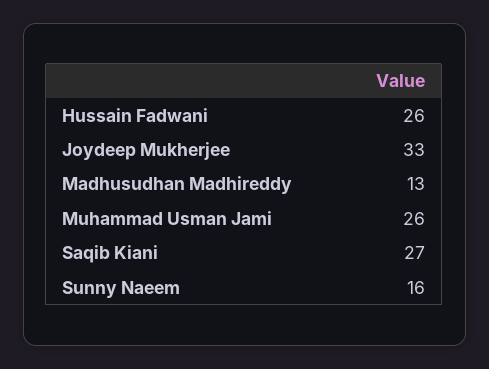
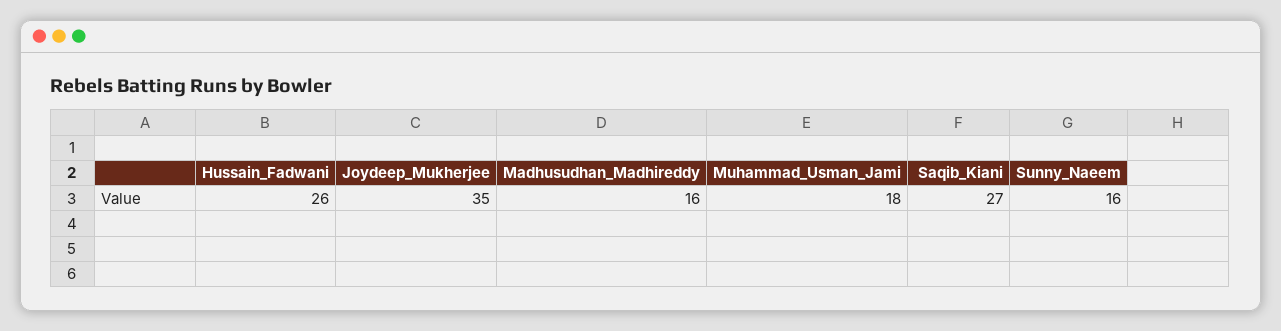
  {
    "Hussain Fadwani": 26,
-   "Joydeep Mukherjee": 33,
+   "Joydeep Mukherjee": 35,
-   "Madhusudhan Madhireddy": 13,
+   "Madhusudhan Madhireddy": 16,
-   "Muhammad Usman Jami": 26,
+   "Muhammad Usman Jami": 18,
    "Saqib Kiani": 27,
    "Sunny Naeem": 16
  }

